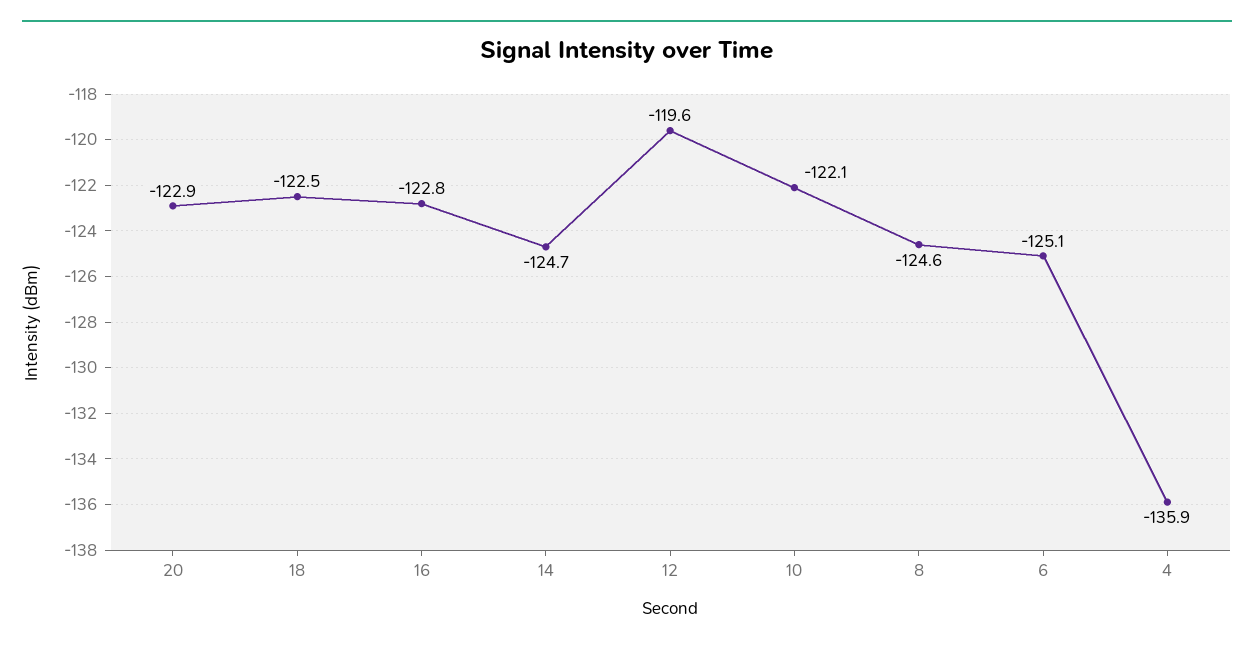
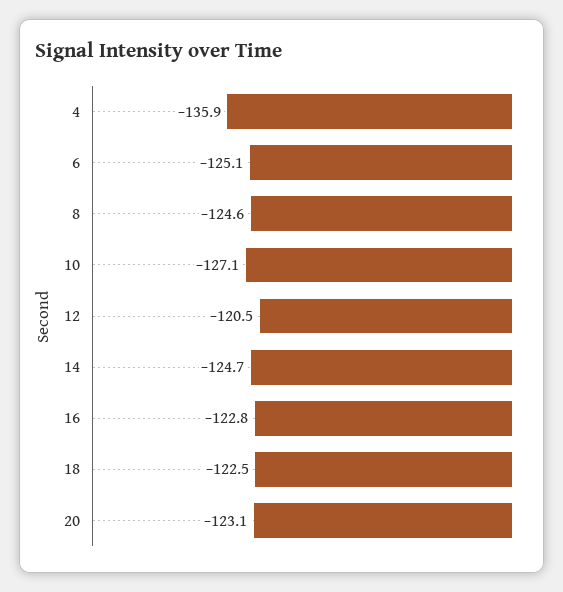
  {
-   "20": -122.9,
+   "20": -123.1,
    "18": -122.5,
    "16": -122.8,
    "14": -124.7,
-   "12": -119.6,
+   "12": -120.5,
-   "10": -122.1,
+   "10": -127.1,
    "8": -124.6,
    "6": -125.1,
    "4": -135.9
  }

